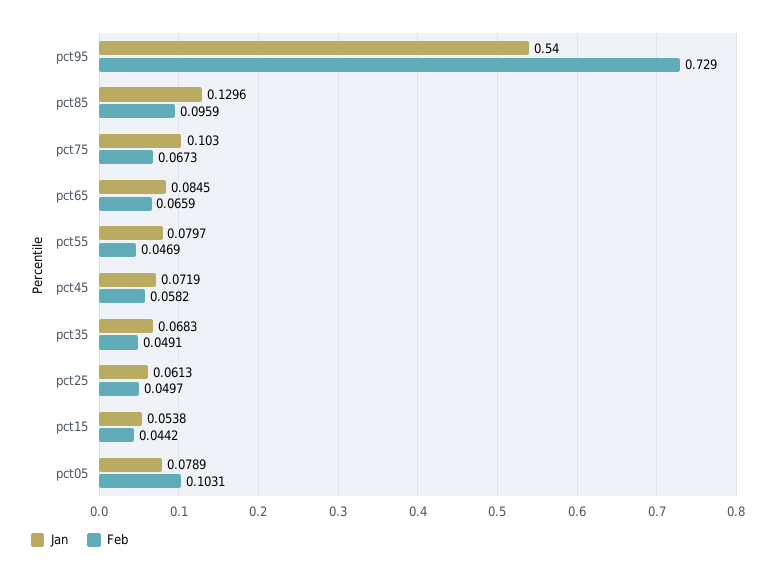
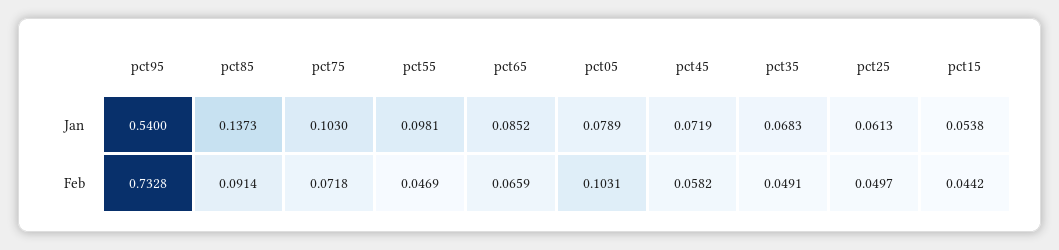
  {
    "Jan": {
      "pct95": 0.54,
-     "pct85": 0.1296,
+     "pct85": 0.1373,
      "pct75": 0.103,
-     "pct65": 0.0845,
+     "pct65": 0.0852,
-     "pct55": 0.0797,
+     "pct55": 0.0981,
      "pct45": 0.0719,
      "pct35": 0.0683,
      "pct25": 0.0613,
      "pct15": 0.0538,
      "pct05": 0.0789
    },
    "Feb": {
-     "pct95": 0.729,
+     "pct95": 0.7328,
-     "pct85": 0.0959,
+     "pct85": 0.0914,
-     "pct75": 0.0673,
+     "pct75": 0.0718,
      "pct65": 0.0659,
      "pct55": 0.0469,
      "pct45": 0.0582,
      "pct35": 0.0491,
      "pct25": 0.0497,
      "pct15": 0.0442,
      "pct05": 0.1031
    }
  }

